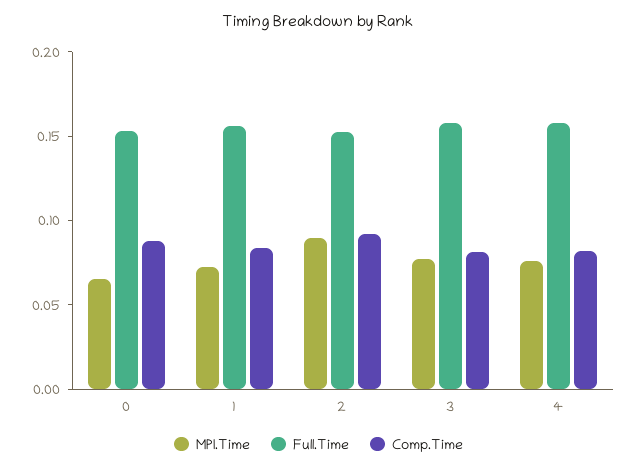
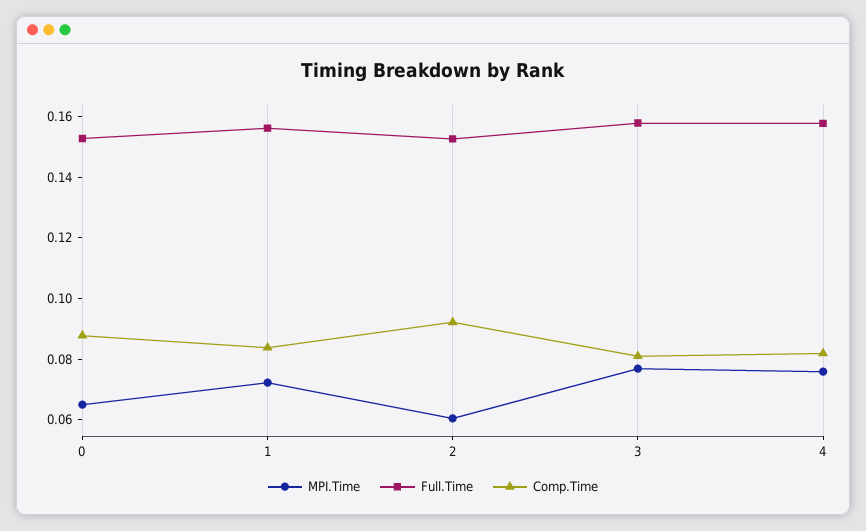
  {
    "MPI.Time": {
      "0": 0.065,
      "1": 0.07,
-     "2": 0.09,
+     "2": 0.06,
      "3": 0.075,
      "4": 0.075
    },
    "Full.Time": {
      "0": 0.155,
      "1": 0.155,
      "2": 0.155,
      "3": 0.16,
      "4": 0.16
    },
    "Comp.Time": {
      "0": 0.09,
      "1": 0.085,
      "2": 0.09,
      "3": 0.08,
      "4": 0.08
    }
  }

